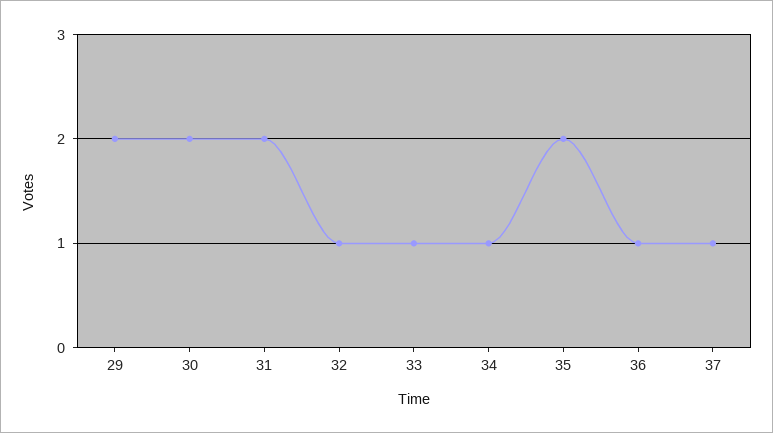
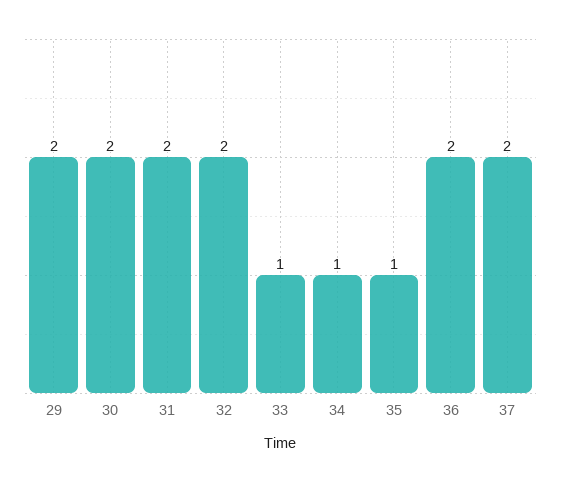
  {
    "29": 2,
    "30": 2,
    "31": 2,
-   "32": 1,
+   "32": 2,
    "33": 1,
    "34": 1,
-   "35": 2,
+   "35": 1,
-   "36": 1,
+   "36": 2,
-   "37": 1
+   "37": 2
  }

